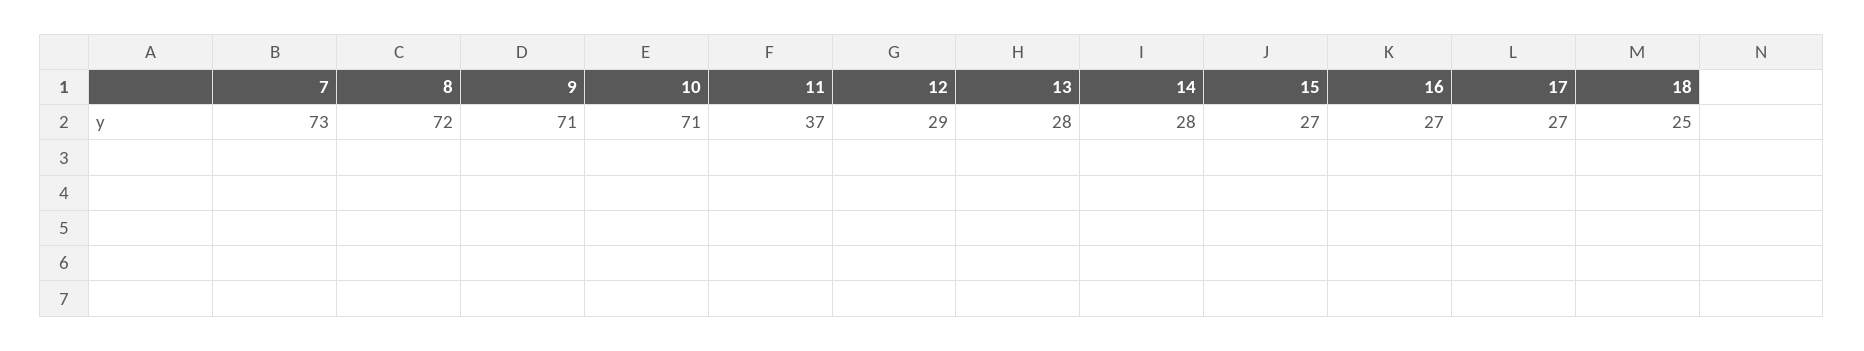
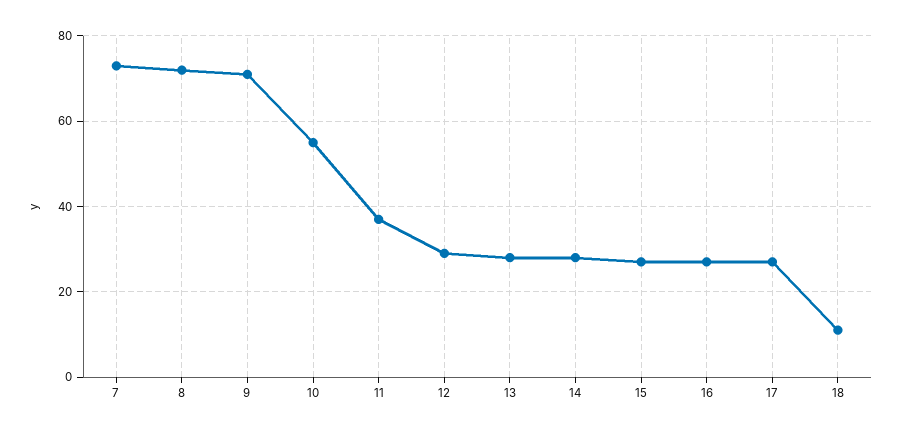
  {
    "7": 73,
    "8": 72,
    "9": 71,
-   "10": 71,
+   "10": 55,
    "11": 37,
    "12": 29,
    "13": 28,
    "14": 28,
    "15": 27,
    "16": 27,
    "17": 27,
-   "18": 25
+   "18": 10
  }

